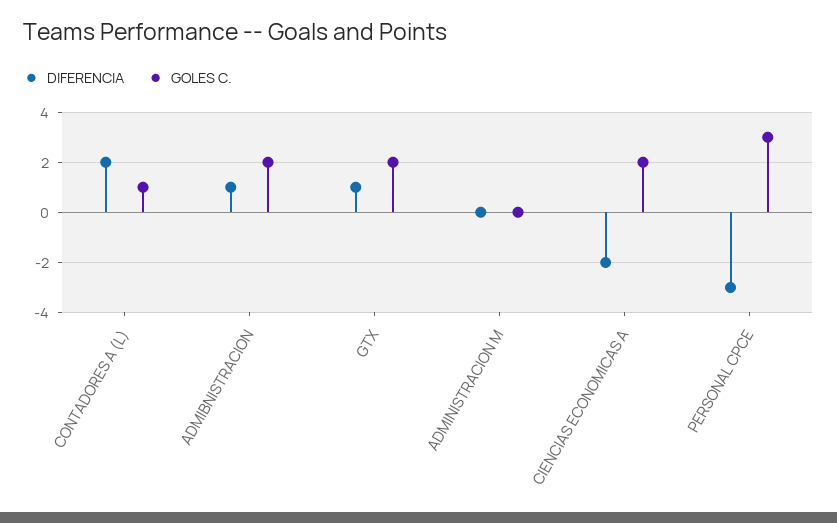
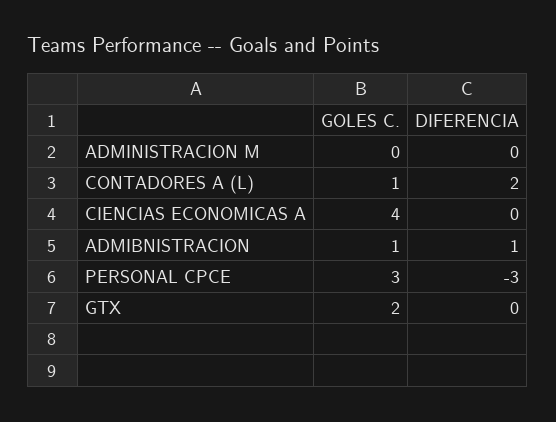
  {
    "DIFERENCIA": {
      "CONTADORES A (L)": 2,
      "ADMIBNISTRACION": 1,
-     "GTX": 1,
+     "GTX": 0,
      "ADMINISTRACION M": 0,
-     "CIENCIAS ECONOMICAS A": -2,
+     "CIENCIAS ECONOMICAS A": 0,
      "PERSONAL CPCE": -3
    },
    "GOLES C.": {
      "CONTADORES A (L)": 1,
-     "ADMIBNISTRACION": 2,
+     "ADMIBNISTRACION": 1,
      "GTX": 2,
      "ADMINISTRACION M": 0,
-     "CIENCIAS ECONOMICAS A": 2,
+     "CIENCIAS ECONOMICAS A": 4,
      "PERSONAL CPCE": 3
    }
  }

